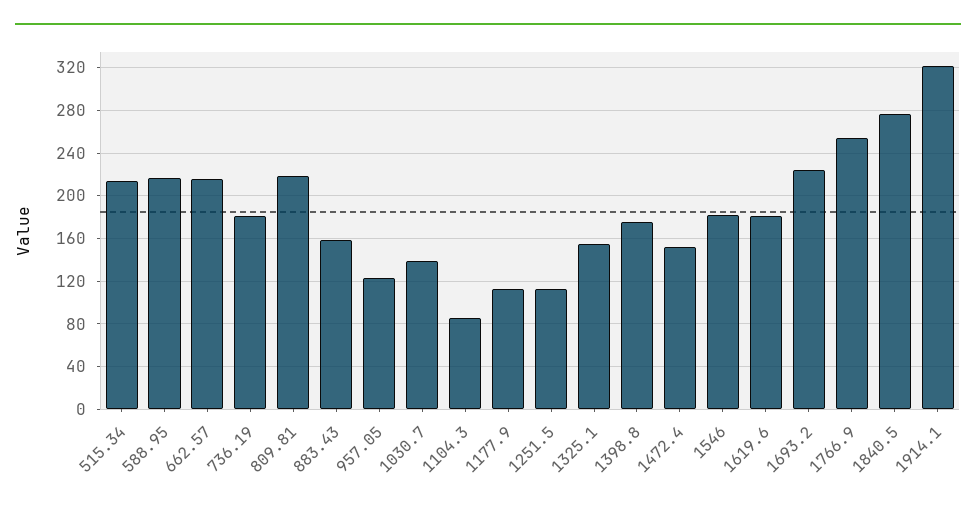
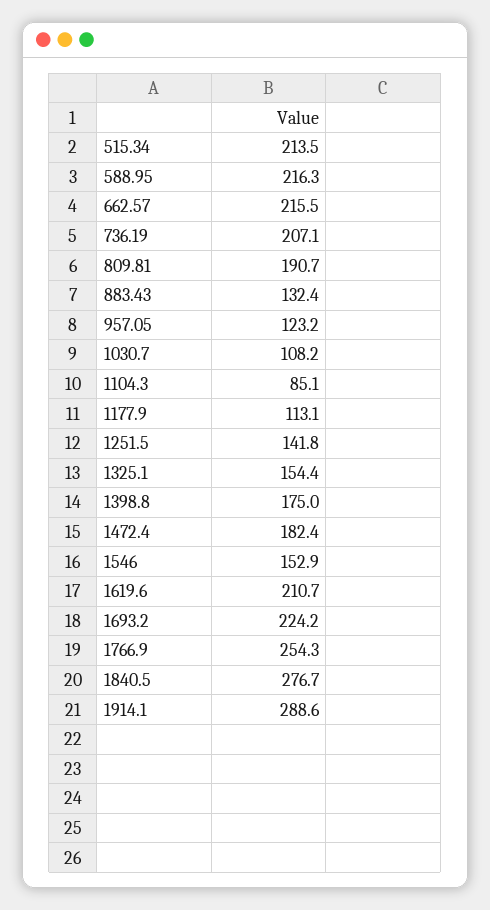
  {
    "515.34": 213.5,
    "588.95": 216.3,
    "662.57": 215.5,
-   "736.19": 180,
+   "736.19": 207.1,
-   "809.81": 220,
+   "809.81": 190.7,
-   "883.43": 160,
+   "883.43": 132.4,
    "957.05": 123.2,
-   "1030.7": 140,
+   "1030.7": 108.2,
    "1104.3": 85.1,
    "1177.9": 113.1,
-   "1251.5": 110,
+   "1251.5": 141.8,
    "1325.1": 154.4,
    "1398.8": 175,
-   "1472.4": 150,
+   "1472.4": 182.4,
-   "1546": 180,
+   "1546": 152.9,
-   "1619.6": 180,
+   "1619.6": 210.7,
    "1693.2": 224.2,
    "1766.9": 254.3,
    "1840.5": 276.7,
-   "1914.1": 320
+   "1914.1": 288.6
  }

